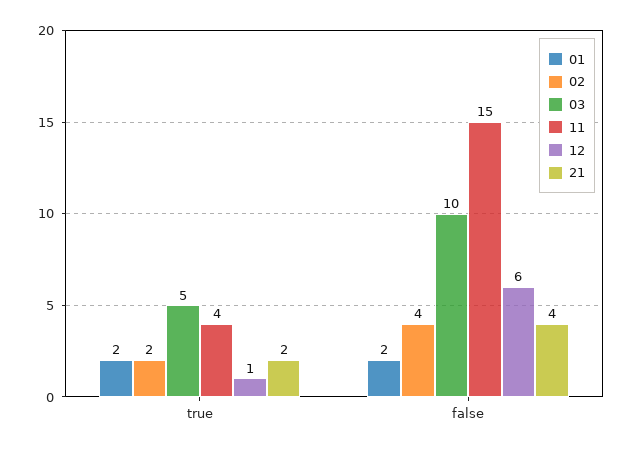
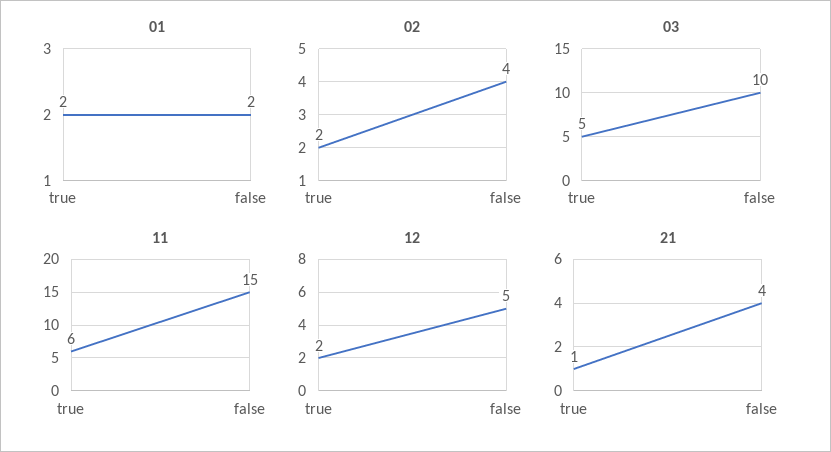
  {
    "01": {
      "true": 2,
      "false": 2
    },
    "02": {
      "true": 2,
      "false": 4
    },
    "03": {
      "true": 5,
      "false": 10
    },
    "11": {
-     "true": 4,
+     "true": 6,
      "false": 15
    },
    "12": {
-     "true": 1,
+     "true": 2,
-     "false": 6
+     "false": 5
    },
    "21": {
-     "true": 2,
+     "true": 1,
      "false": 4
    }
  }

